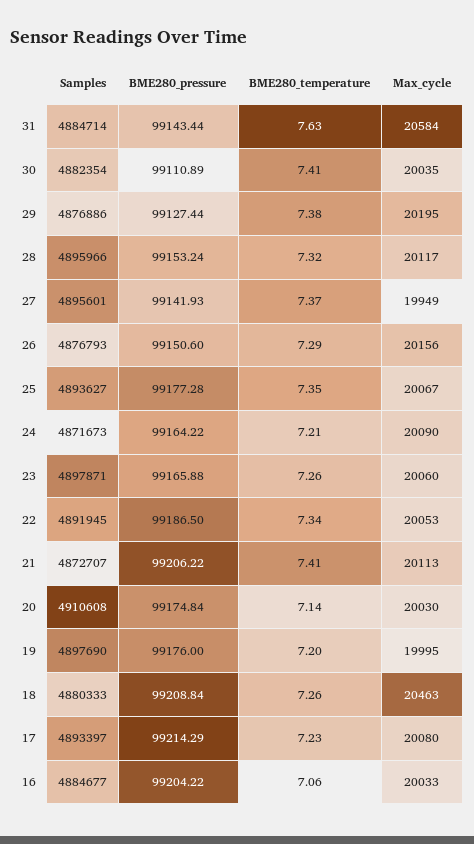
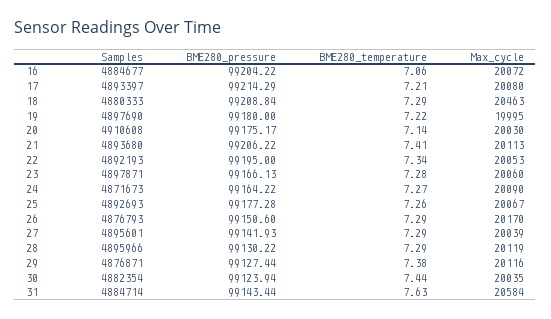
  {
    "Samples": {
      "31": 4884714,
      "30": 4882354,
-     "29": 4876886,
+     "29": 4876871,
      "28": 4895966,
      "27": 4895601,
      "26": 4876793,
-     "25": 4893627,
+     "25": 4892693,
      "24": 4871673,
      "23": 4897871,
-     "22": 4891945,
+     "22": 4892193,
-     "21": 4872707,
+     "21": 4893680,
      "20": 4910608,
      "19": 4897690,
      "18": 4880333,
      "17": 4893397,
      "16": 4884677
    },
    "BME280_pressure": {
      "31": 99143.44,
-     "30": 99110.89,
+     "30": 99123.94,
      "29": 99127.44,
-     "28": 99153.24,
+     "28": 99130.22,
      "27": 99141.93,
      "26": 99150.6,
      "25": 99177.28,
      "24": 99164.22,
-     "23": 99165.88,
+     "23": 99166.13,
-     "22": 99186.5,
+     "22": 99195,
      "21": 99206.22,
-     "20": 99174.84,
+     "20": 99175.17,
-     "19": 99176,
+     "19": 99180,
      "18": 99208.84,
      "17": 99214.29,
      "16": 99204.22
    },
    "BME280_temperature": {
      "31": 7.63,
-     "30": 7.41,
+     "30": 7.44,
      "29": 7.38,
-     "28": 7.32,
+     "28": 7.29,
-     "27": 7.37,
+     "27": 7.29,
      "26": 7.29,
-     "25": 7.35,
+     "25": 7.26,
-     "24": 7.21,
+     "24": 7.27,
-     "23": 7.26,
+     "23": 7.28,
      "22": 7.34,
      "21": 7.41,
      "20": 7.14,
-     "19": 7.2,
+     "19": 7.22,
-     "18": 7.26,
+     "18": 7.29,
-     "17": 7.23,
+     "17": 7.21,
      "16": 7.06
    },
    "Max_cycle": {
      "31": 20584,
      "30": 20035,
-     "29": 20195,
+     "29": 20116,
-     "28": 20117,
+     "28": 20119,
-     "27": 19949,
+     "27": 20039,
-     "26": 20156,
+     "26": 20170,
      "25": 20067,
      "24": 20090,
      "23": 20060,
      "22": 20053,
      "21": 20113,
      "20": 20030,
      "19": 19995,
      "18": 20463,
      "17": 20080,
-     "16": 20033
+     "16": 20072
    }
  }

